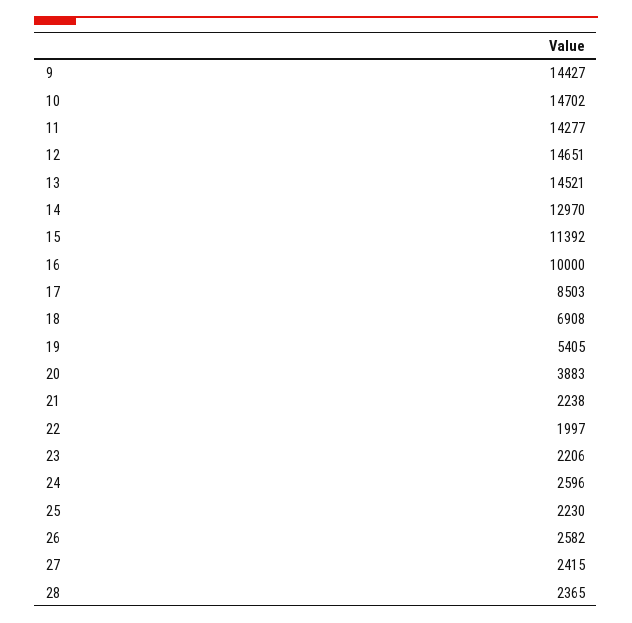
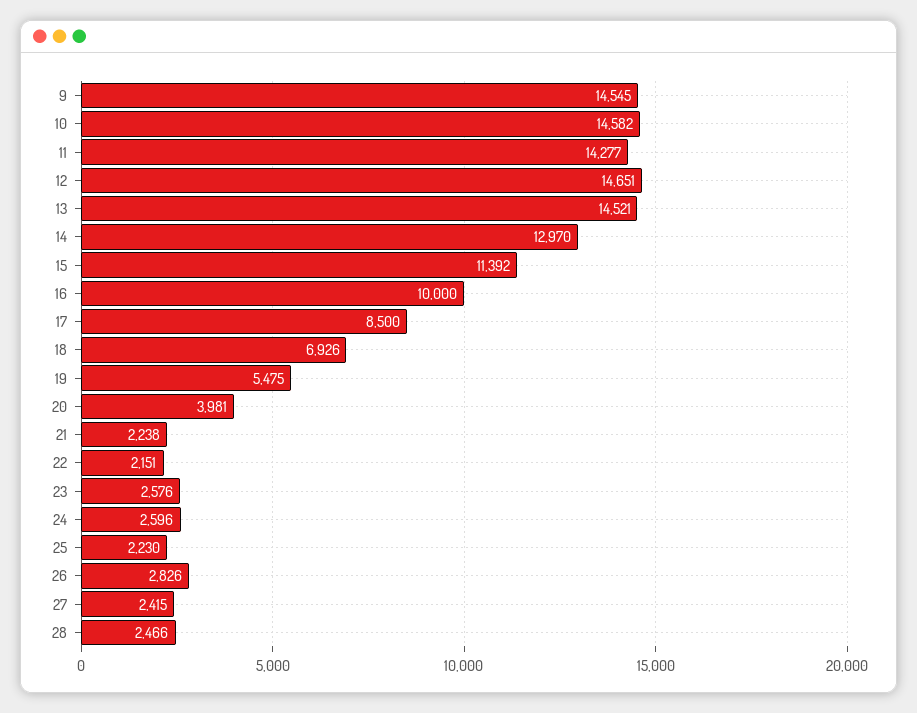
  {
-   "9": 14427,
+   "9": 14545,
-   "10": 14702,
+   "10": 14582,
    "11": 14277,
    "12": 14651,
    "13": 14521,
    "14": 12970,
    "15": 11392,
    "16": 10000,
-   "17": 8503,
+   "17": 8500,
-   "18": 6908,
+   "18": 6926,
-   "19": 5405,
+   "19": 5475,
-   "20": 3883,
+   "20": 3981,
    "21": 2238,
-   "22": 1997,
+   "22": 2151,
-   "23": 2206,
+   "23": 2576,
    "24": 2596,
    "25": 2230,
-   "26": 2582,
+   "26": 2826,
    "27": 2415,
-   "28": 2365
+   "28": 2466
  }

